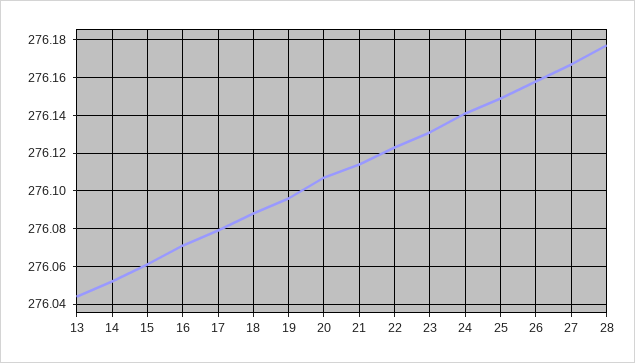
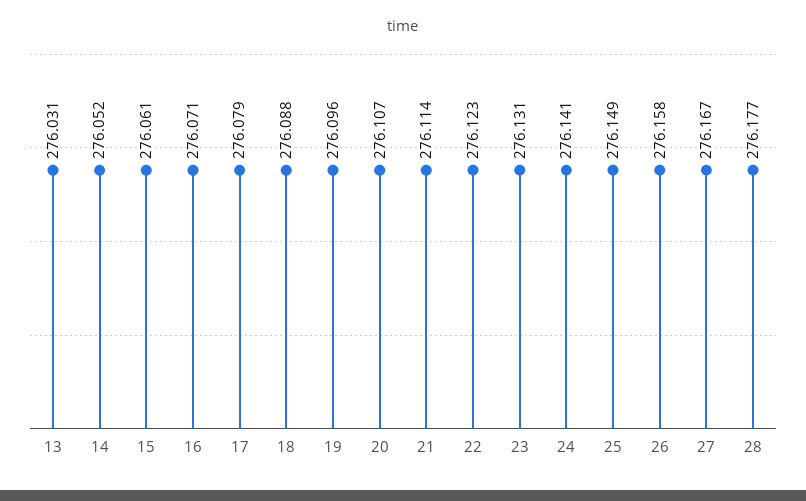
  {
-   "13": 276.045,
+   "13": 276.031,
    "14": 276.052,
    "15": 276.061,
    "16": 276.071,
    "17": 276.079,
    "18": 276.088,
    "19": 276.096,
    "20": 276.107,
    "21": 276.114,
    "22": 276.123,
    "23": 276.131,
    "24": 276.141,
    "25": 276.149,
    "26": 276.158,
    "27": 276.167,
    "28": 276.177
  }

